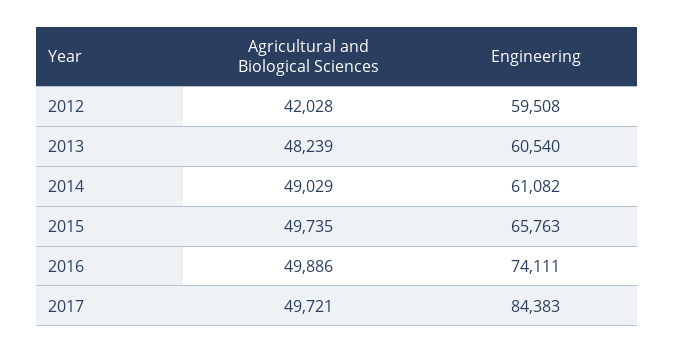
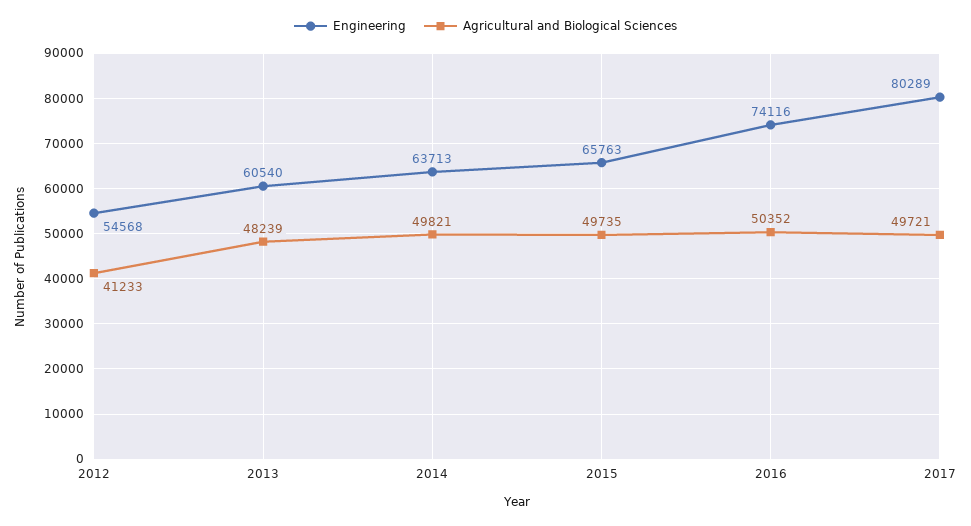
  {
    "Agricultural and Biological Sciences": {
-     "2012": 42028,
+     "2012": 41233,
      "2013": 48239,
-     "2014": 49029,
+     "2014": 49821,
      "2015": 49735,
-     "2016": 49886,
+     "2016": 50352,
      "2017": 49721
    },
    "Engineering": {
-     "2012": 59508,
+     "2012": 54568,
      "2013": 60540,
-     "2014": 61082,
+     "2014": 63713,
      "2015": 65763,
-     "2016": 74111,
+     "2016": 74116,
-     "2017": 84383
+     "2017": 80289
    }
  }

